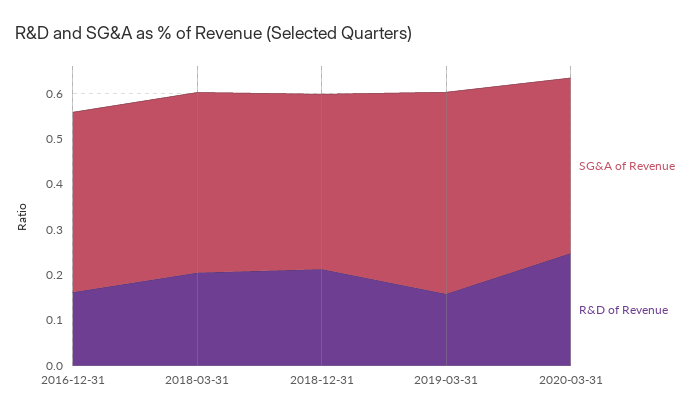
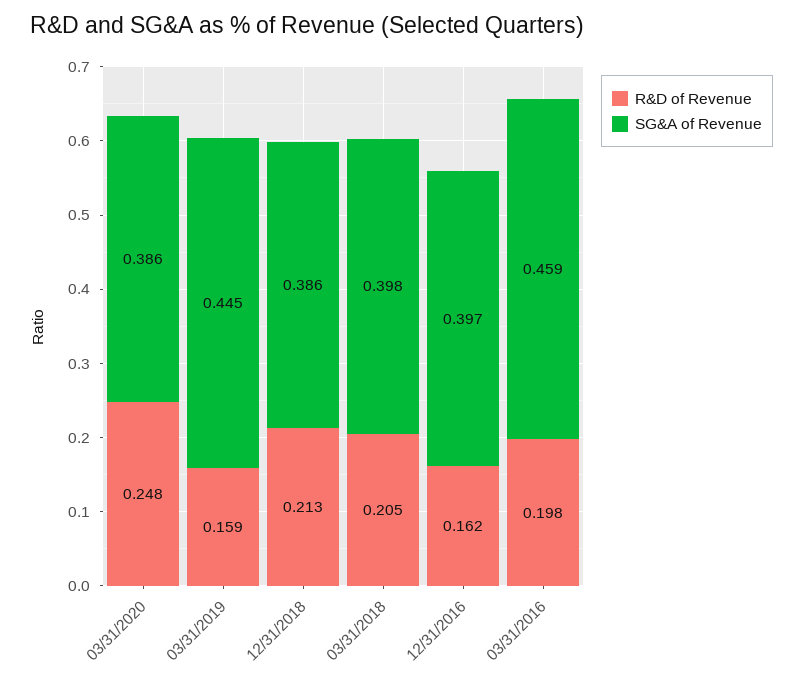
  {
    "SG&A of Revenue": {
      "2016-12-31": 0.397,
      "2018-03-31": 0.398,
      "2018-12-31": 0.386,
      "2019-03-31": 0.445,
-     "2020-03-31": 0.386
+     "2020-03-31": 0.386,
+     "03/31/2016": 0.459
    },
    "R&D of Revenue": {
      "2016-12-31": 0.162,
      "2018-03-31": 0.205,
      "2018-12-31": 0.213,
      "2019-03-31": 0.159,
-     "2020-03-31": 0.248
+     "2020-03-31": 0.248,
+     "03/31/2016": 0.198
    }
  }

